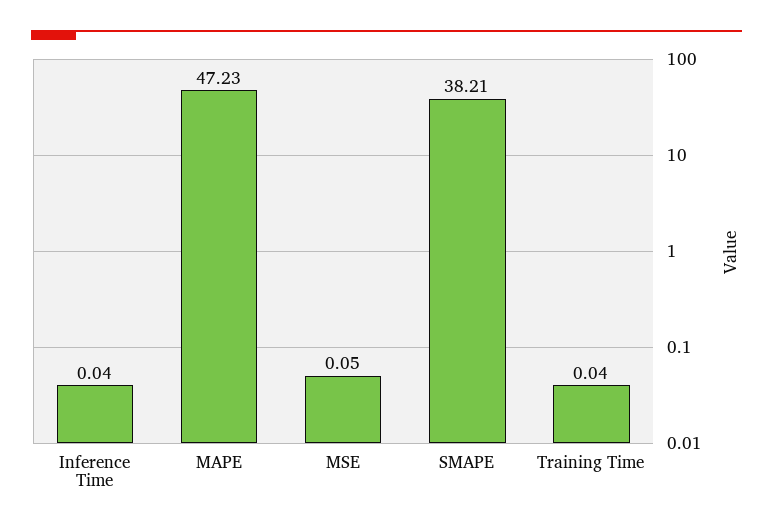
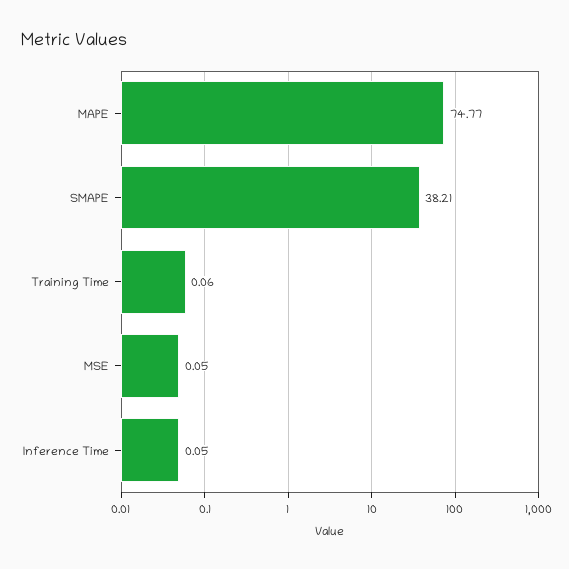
  {
-   "Inference Time": 0.04,
+   "Inference Time": 0.05,
-   "MAPE": 47.23,
+   "MAPE": 74.77,
    "MSE": 0.05,
    "SMAPE": 38.21,
-   "Training Time": 0.04
+   "Training Time": 0.06
  }

